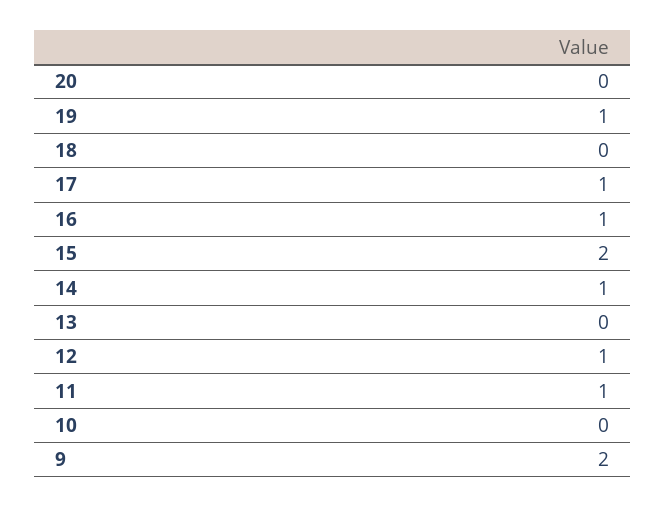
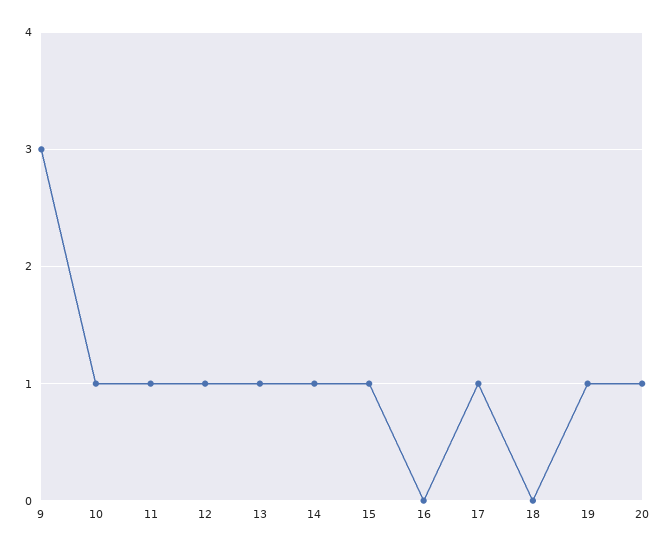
  {
-   "20": 0,
+   "20": 1,
    "19": 1,
    "18": 0,
    "17": 1,
-   "16": 1,
+   "16": 0,
-   "15": 2,
+   "15": 1,
    "14": 1,
-   "13": 0,
+   "13": 1,
    "12": 1,
    "11": 1,
-   "10": 0,
+   "10": 1,
-   "9": 2
+   "9": 3
  }

